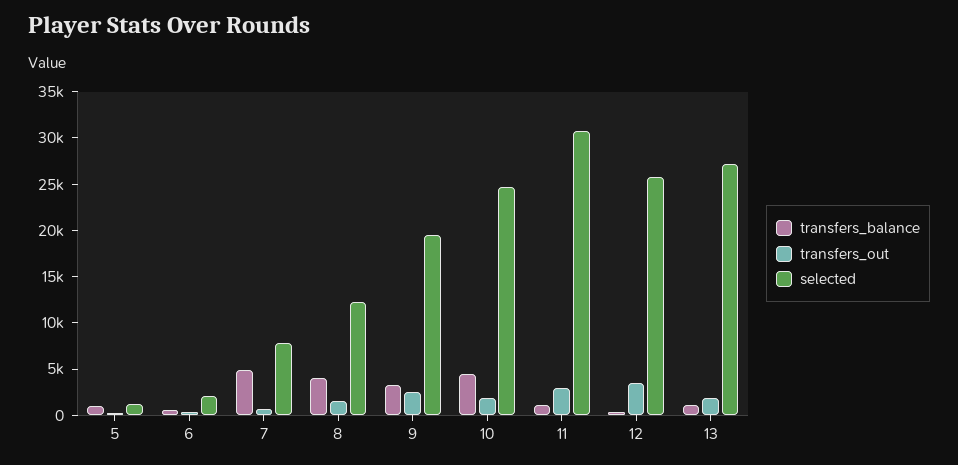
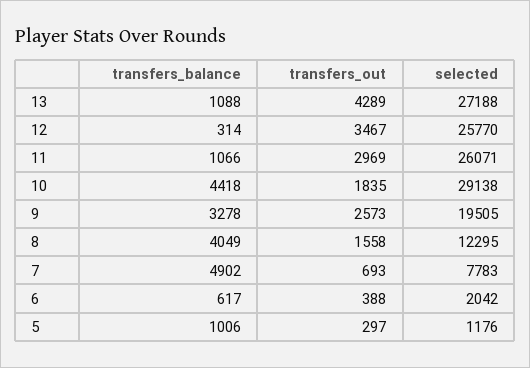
  {
    "transfers_balance": {
      "5": 1006,
      "6": 617,
      "7": 4902,
      "8": 4049,
      "9": 3278,
      "10": 4418,
      "11": 1066,
      "12": 314,
      "13": 1088
    },
    "transfers_out": {
      "5": 297,
      "6": 388,
      "7": 693,
      "8": 1558,
      "9": 2573,
      "10": 1835,
      "11": 2969,
      "12": 3467,
-     "13": 2000
+     "13": 4289
    },
    "selected": {
      "5": 1176,
      "6": 2042,
      "7": 7783,
      "8": 12295,
      "9": 19505,
-     "10": 25000,
+     "10": 29138,
-     "11": 31000,
+     "11": 26071,
      "12": 25770,
      "13": 27188
    }
  }

